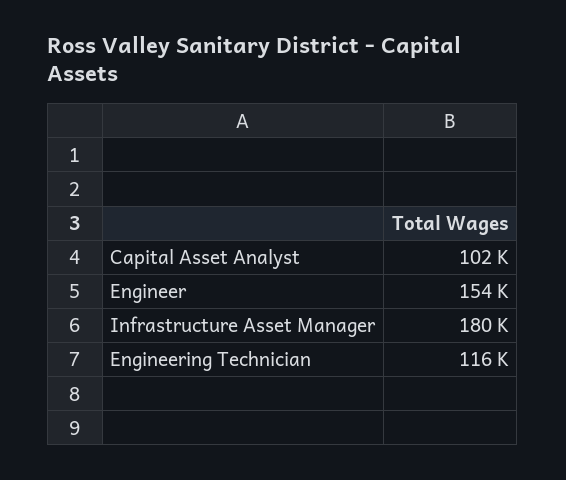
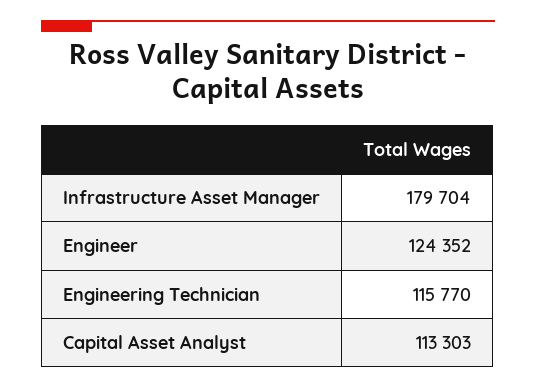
  {
-   "Capital Asset Analyst": 102000,
+   "Capital Asset Analyst": 113303,
-   "Engineer": 154000,
+   "Engineer": 124352,
    "Infrastructure Asset Manager": 179704,
    "Engineering Technician": 115770
  }

